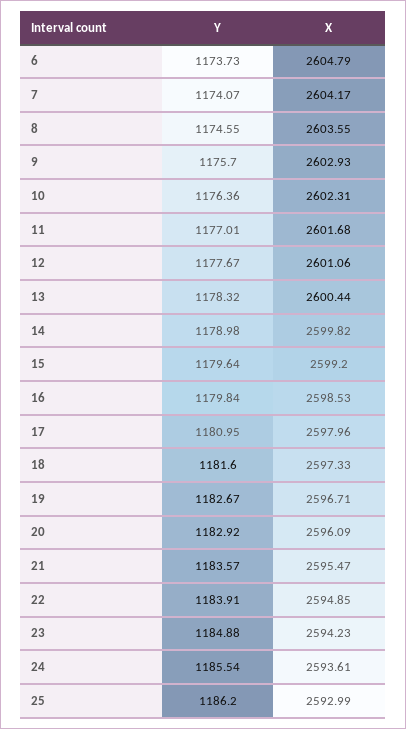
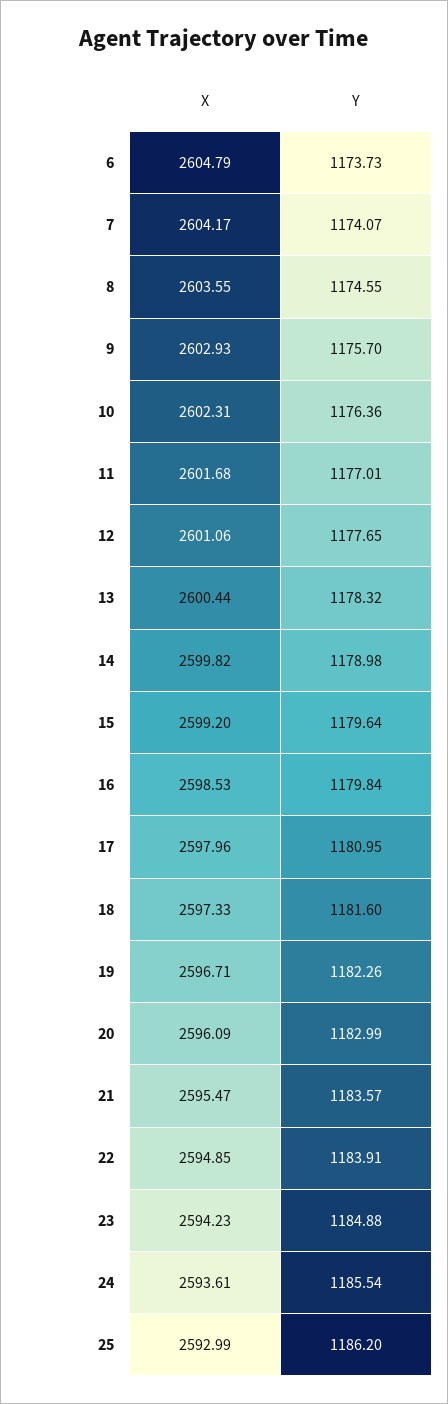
  {
    "Y": {
      "6": 1173.73,
      "7": 1174.07,
      "8": 1174.55,
      "9": 1175.7,
      "10": 1176.36,
      "11": 1177.01,
-     "12": 1177.67,
+     "12": 1177.65,
      "13": 1178.32,
      "14": 1178.98,
      "15": 1179.64,
      "16": 1179.84,
      "17": 1180.95,
      "18": 1181.6,
-     "19": 1182.67,
+     "19": 1182.26,
-     "20": 1182.92,
+     "20": 1182.99,
      "21": 1183.57,
      "22": 1183.91,
      "23": 1184.88,
      "24": 1185.54,
      "25": 1186.2
    },
    "X": {
      "6": 2604.79,
      "7": 2604.17,
      "8": 2603.55,
      "9": 2602.93,
      "10": 2602.31,
      "11": 2601.68,
      "12": 2601.06,
      "13": 2600.44,
      "14": 2599.82,
      "15": 2599.2,
      "16": 2598.53,
      "17": 2597.96,
      "18": 2597.33,
      "19": 2596.71,
      "20": 2596.09,
      "21": 2595.47,
      "22": 2594.85,
      "23": 2594.23,
      "24": 2593.61,
      "25": 2592.99
    }
  }

